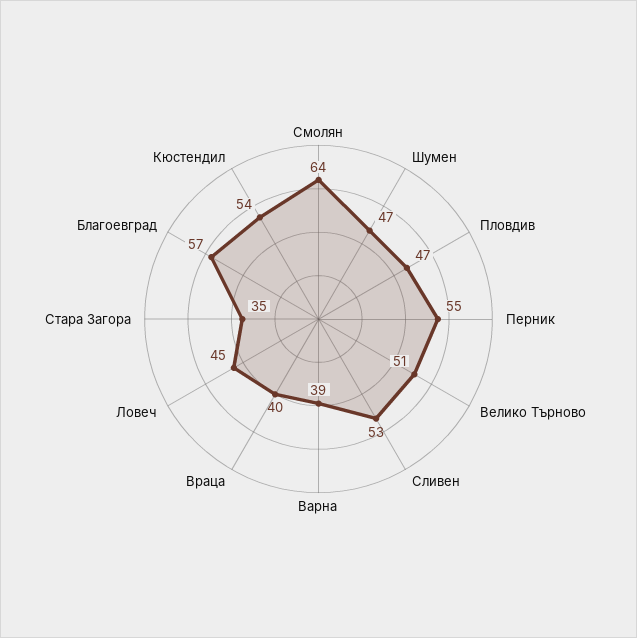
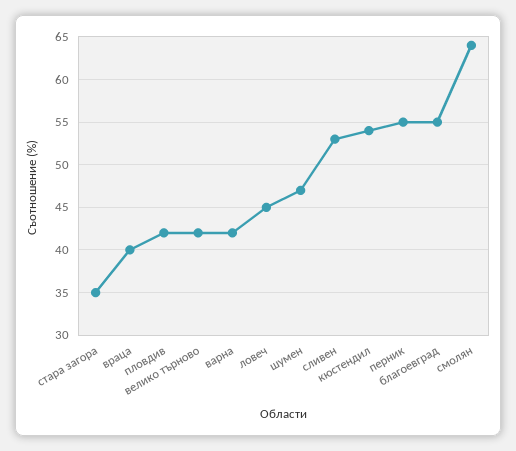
  {
    "Смолян": 64,
    "Шумен": 47,
-   "Пловдив": 47,
+   "Пловдив": 42,
    "Перник": 55,
-   "Велико Търново": 51,
+   "Велико Търново": 42,
    "Сливен": 53,
-   "Варна": 39,
+   "Варна": 42,
    "Враца": 40,
    "Ловеч": 45,
    "Стара Загора": 35,
-   "Благоевград": 57,
+   "Благоевград": 55,
    "Кюстендил": 54
  }

